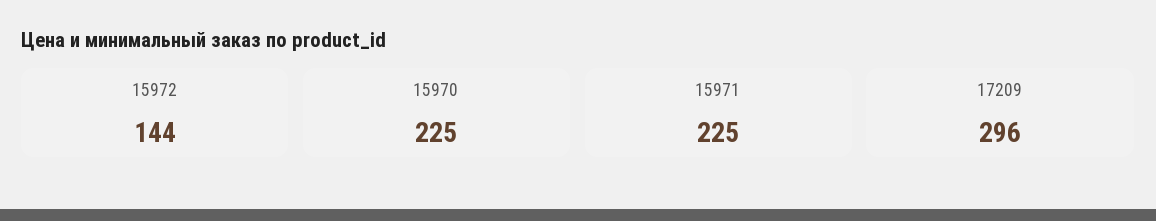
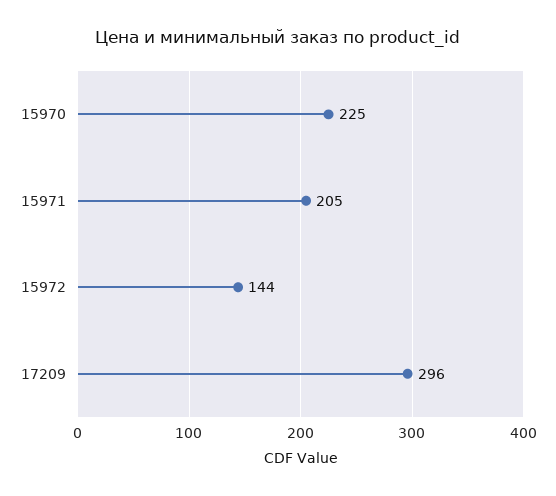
  {
    "15972": 144,
    "15970": 225,
-   "15971": 225,
+   "15971": 205,
    "17209": 296
  }

